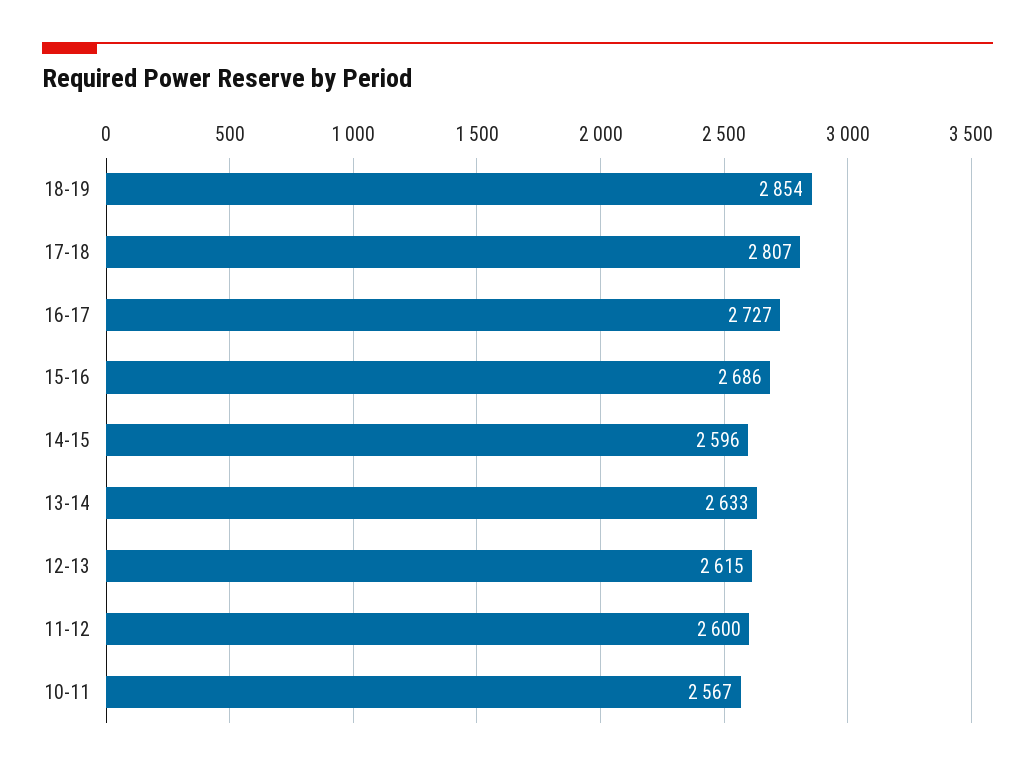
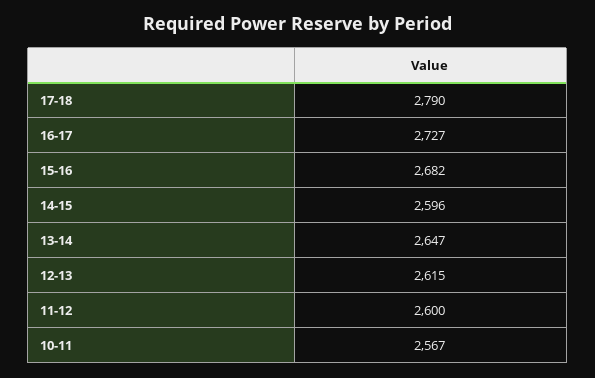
  {
-   "18-19": 2854,
-   "17-18": 2807,
+   "17-18": 2790,
    "16-17": 2727,
-   "15-16": 2686,
+   "15-16": 2682,
    "14-15": 2596,
-   "13-14": 2633,
+   "13-14": 2647,
    "12-13": 2615,
    "11-12": 2600,
    "10-11": 2567
  }

